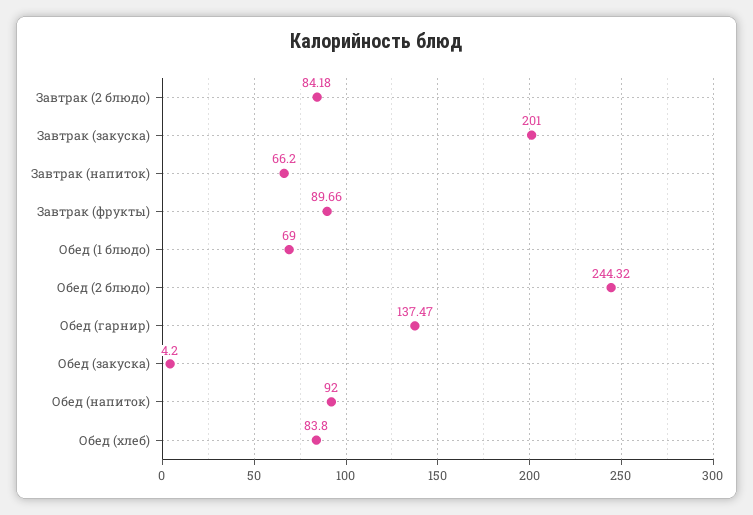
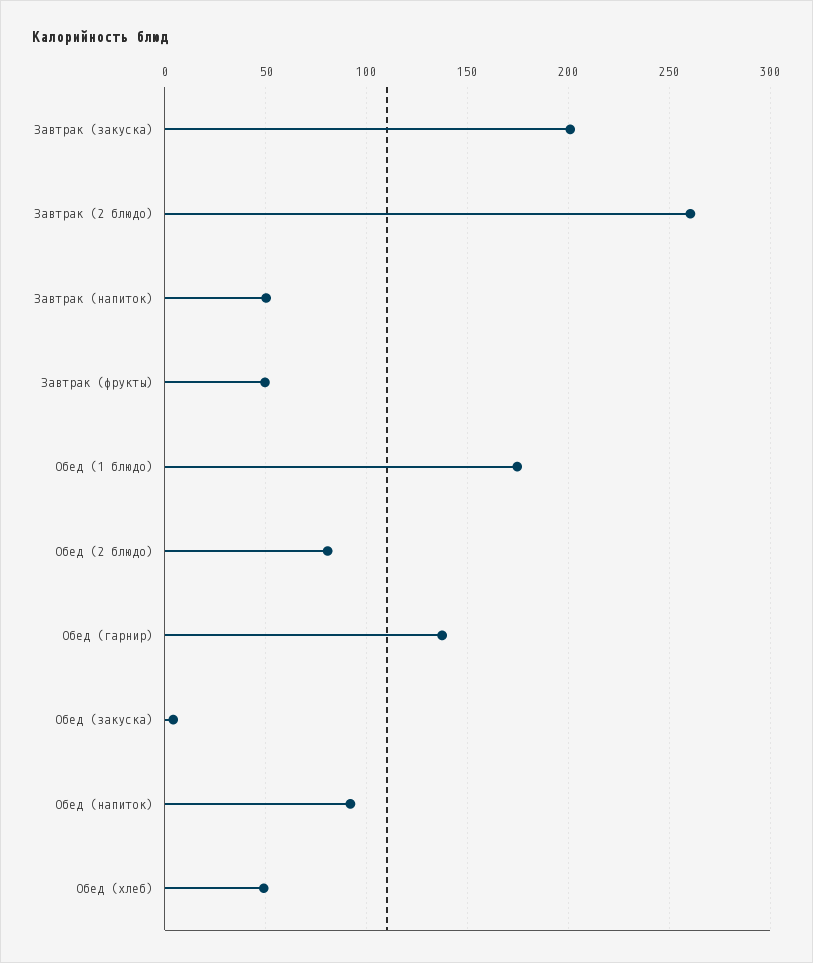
  {
-   "Завтрак (2 блюдо)": 84.18,
+   "Завтрак (2 блюдо)": 260,
    "Завтрак (закуска)": 201,
-   "Завтрак (напиток)": 66.2,
+   "Завтрак (напиток)": 50,
-   "Завтрак (фрукты)": 89.66,
+   "Завтрак (фрукты)": 50,
-   "Обед (1 блюдо)": 69,
+   "Обед (1 блюдо)": 175,
-   "Обед (2 блюдо)": 244.32,
+   "Обед (2 блюдо)": 80,
    "Обед (гарнир)": 137.47,
    "Обед (закуска)": 4.2,
    "Обед (напиток)": 92,
-   "Обед (хлеб)": 83.8
+   "Обед (хлеб)": 50
  }

